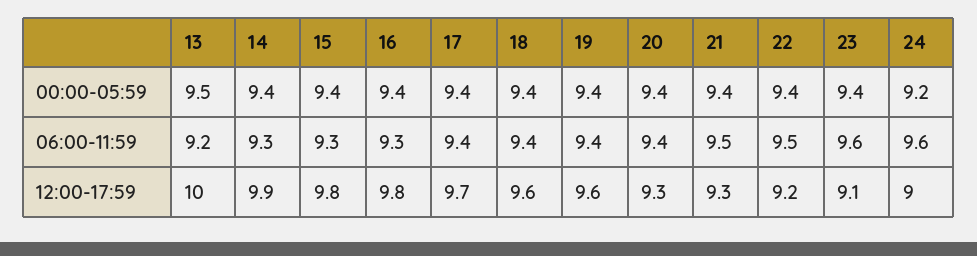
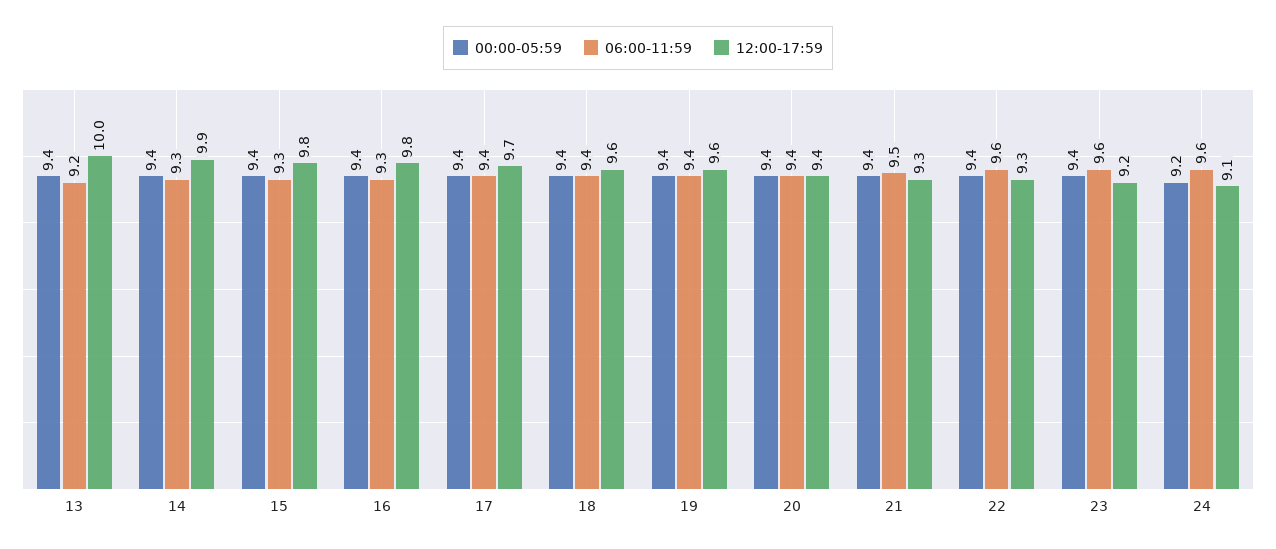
  {
    "00:00-05:59": {
-     "13": 9.5,
+     "13": 9.4,
      "14": 9.4,
      "15": 9.4,
      "16": 9.4,
      "17": 9.4,
      "18": 9.4,
      "19": 9.4,
      "20": 9.4,
      "21": 9.4,
      "22": 9.4,
      "23": 9.4,
      "24": 9.2
    },
    "06:00-11:59": {
      "13": 9.2,
      "14": 9.3,
      "15": 9.3,
      "16": 9.3,
      "17": 9.4,
      "18": 9.4,
      "19": 9.4,
      "20": 9.4,
      "21": 9.5,
-     "22": 9.5,
+     "22": 9.6,
      "23": 9.6,
      "24": 9.6
    },
    "12:00-17:59": {
      "13": 10,
      "14": 9.9,
      "15": 9.8,
      "16": 9.8,
      "17": 9.7,
      "18": 9.6,
      "19": 9.6,
-     "20": 9.3,
+     "20": 9.4,
      "21": 9.3,
-     "22": 9.2,
+     "22": 9.3,
-     "23": 9.1,
+     "23": 9.2,
-     "24": 9
+     "24": 9.1
    }
  }

